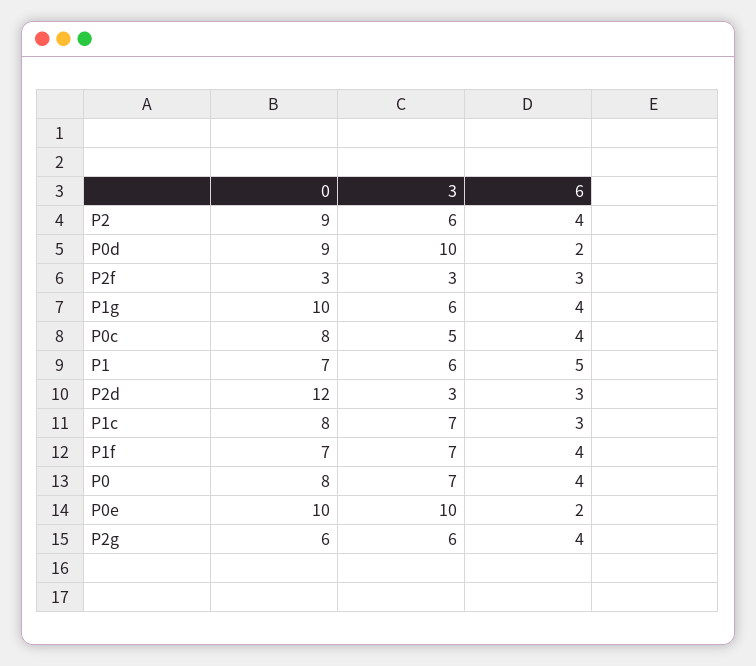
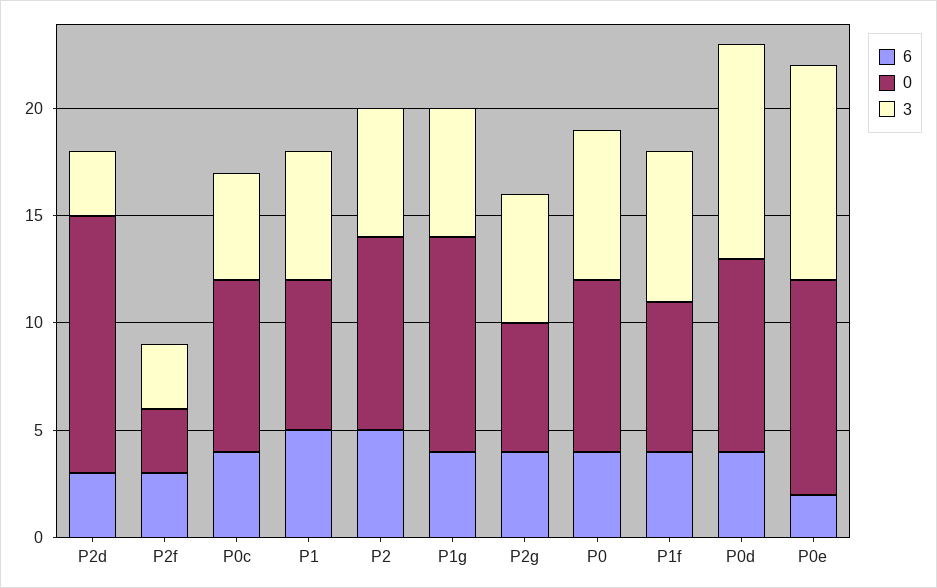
  {
    "0": {
      "P2": 9,
      "P0d": 9,
      "P2f": 3,
      "P1g": 10,
      "P0c": 8,
      "P1": 7,
      "P2d": 12,
-     "P1c": 8,
      "P1f": 7,
      "P0": 8,
      "P0e": 10,
      "P2g": 6
    },
    "3": {
      "P2": 6,
      "P0d": 10,
      "P2f": 3,
      "P1g": 6,
      "P0c": 5,
      "P1": 6,
      "P2d": 3,
-     "P1c": 7,
      "P1f": 7,
      "P0": 7,
      "P0e": 10,
      "P2g": 6
    },
    "6": {
-     "P2": 4,
+     "P2": 5,
-     "P0d": 2,
+     "P0d": 4,
      "P2f": 3,
      "P1g": 4,
      "P0c": 4,
      "P1": 5,
      "P2d": 3,
-     "P1c": 3,
      "P1f": 4,
      "P0": 4,
      "P0e": 2,
      "P2g": 4
    }
  }

